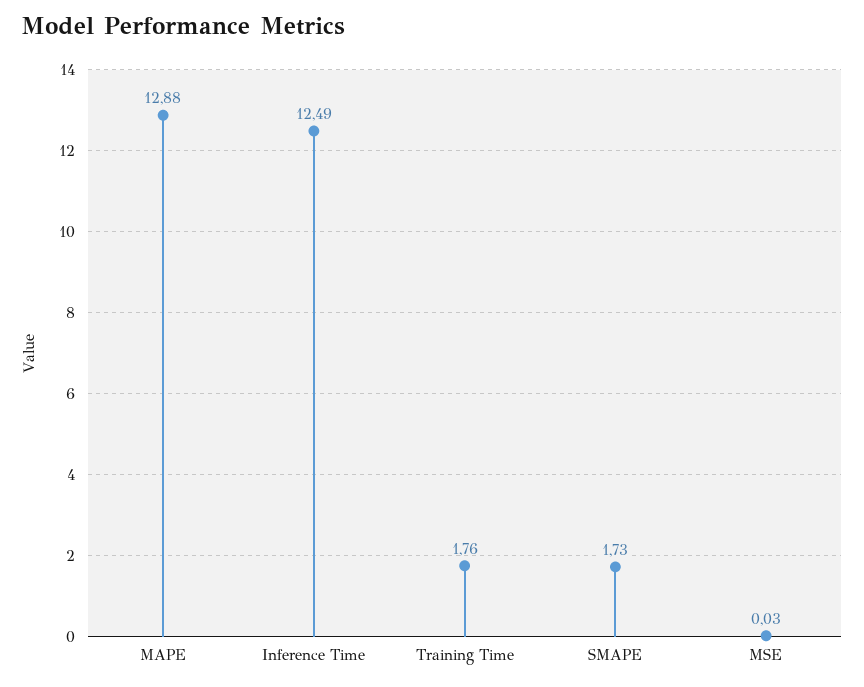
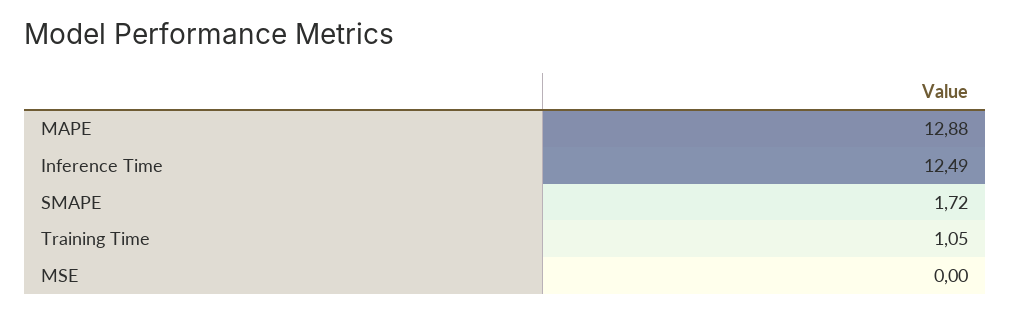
  {
    "MAPE": 12.88,
    "Inference Time": 12.49,
-   "Training Time": 1.76,
+   "Training Time": 1.05,
-   "SMAPE": 1.73,
+   "SMAPE": 1.72,
-   "MSE": 0.03
+   "MSE": 0
  }

